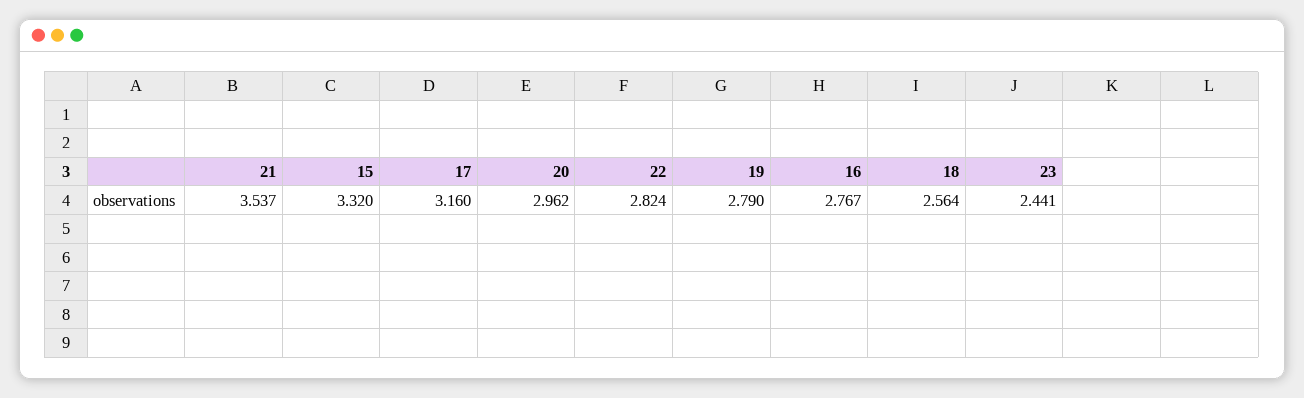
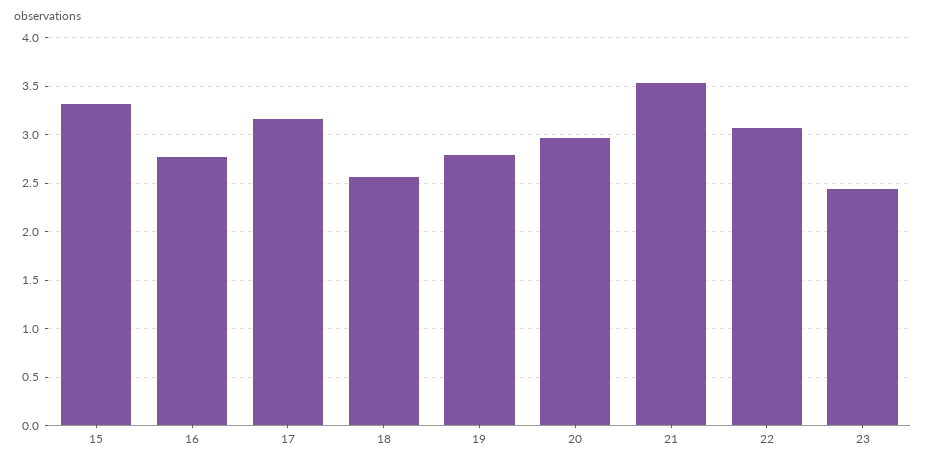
  {
    "21": 3.537,
    "15": 3.32,
    "17": 3.16,
    "20": 2.962,
-   "22": 2.824,
+   "22": 3.1,
    "19": 2.79,
    "16": 2.767,
    "18": 2.564,
    "23": 2.441
  }

